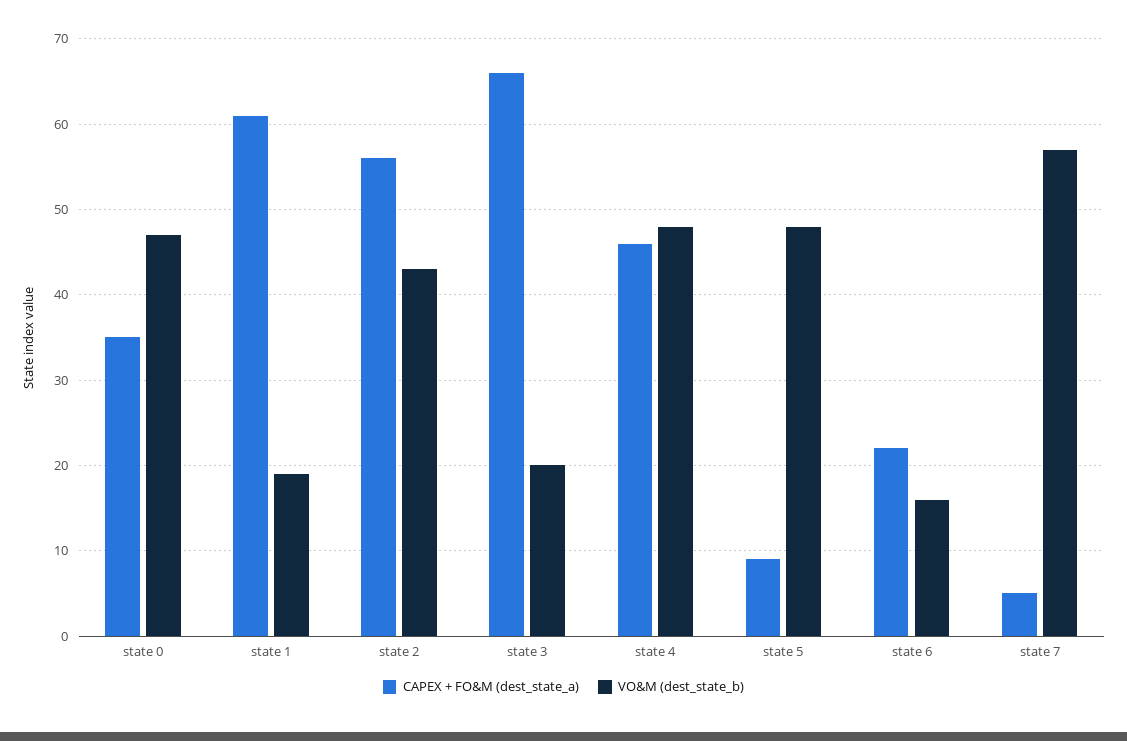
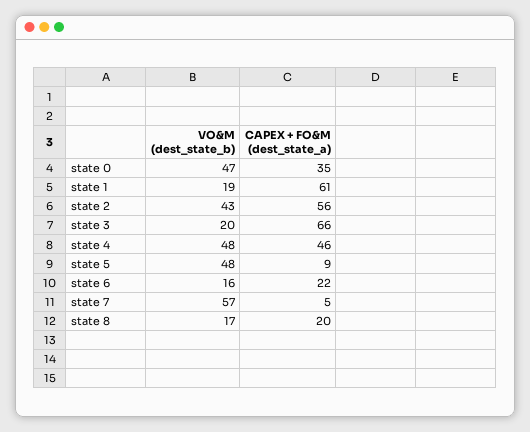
  {
    "CAPEX + FO&M (dest_state_a)": {
      "state 0": 35,
      "state 1": 61,
      "state 2": 56,
      "state 3": 66,
      "state 4": 46,
      "state 5": 9,
      "state 6": 22,
-     "state 7": 5
+     "state 7": 5,
+     "state 8": 20
    },
    "VO&M (dest_state_b)": {
      "state 0": 47,
      "state 1": 19,
      "state 2": 43,
      "state 3": 20,
      "state 4": 48,
      "state 5": 48,
      "state 6": 16,
-     "state 7": 57
+     "state 7": 57,
+     "state 8": 17
    }
  }

